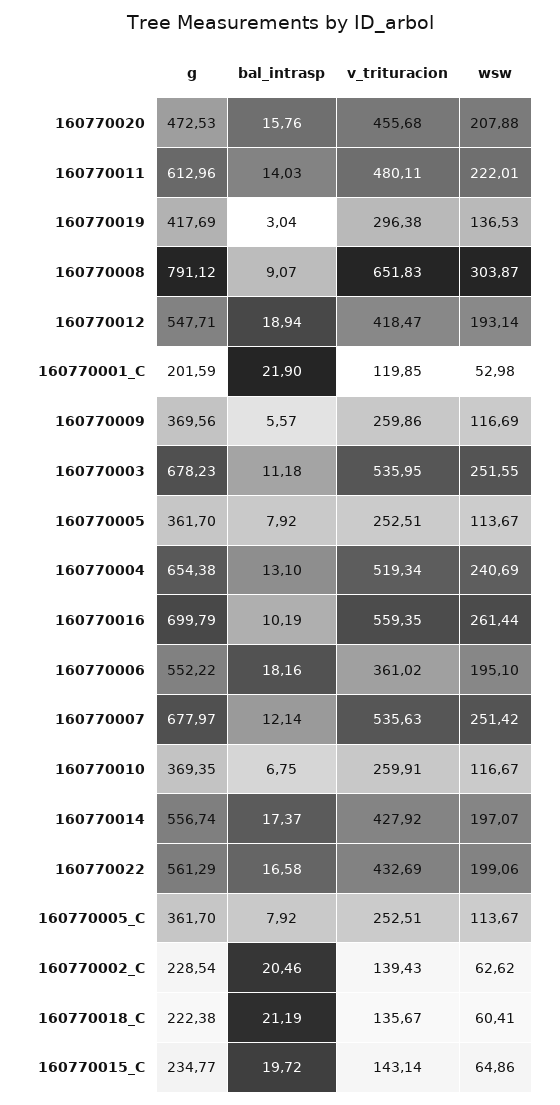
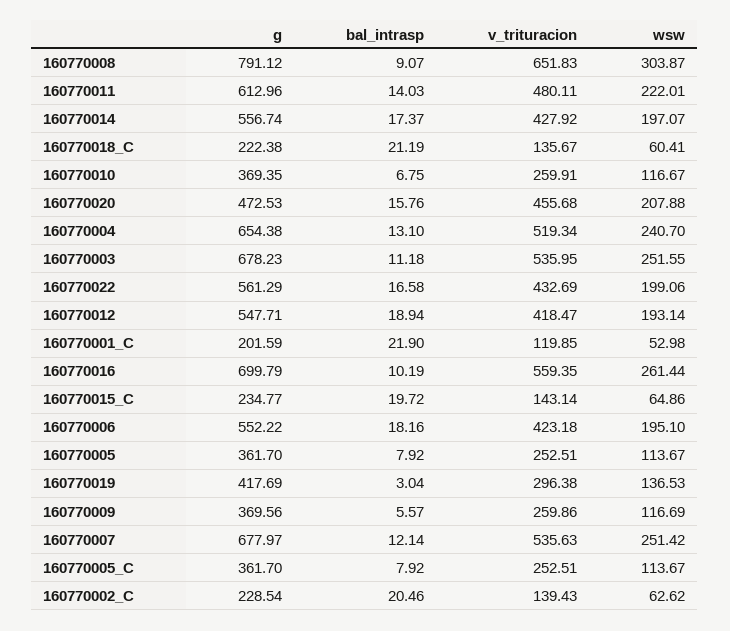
  {
    "g": {
      "160770020": 472.53,
      "160770011": 612.96,
      "160770019": 417.69,
      "160770008": 791.12,
      "160770012": 547.71,
      "160770001_C": 201.59,
      "160770009": 369.56,
      "160770003": 678.23,
      "160770005": 361.7,
      "160770004": 654.38,
      "160770016": 699.79,
      "160770006": 552.22,
      "160770007": 677.97,
      "160770010": 369.35,
      "160770014": 556.74,
      "160770022": 561.29,
      "160770005_C": 361.7,
      "160770002_C": 228.54,
      "160770018_C": 222.38,
      "160770015_C": 234.77
    },
    "bal_intrasp": {
      "160770020": 15.76,
      "160770011": 14.03,
      "160770019": 3.04,
      "160770008": 9.07,
      "160770012": 18.94,
      "160770001_C": 21.9,
      "160770009": 5.57,
      "160770003": 11.18,
      "160770005": 7.92,
      "160770004": 13.1,
      "160770016": 10.19,
      "160770006": 18.16,
      "160770007": 12.14,
      "160770010": 6.75,
      "160770014": 17.37,
      "160770022": 16.58,
      "160770005_C": 7.92,
      "160770002_C": 20.46,
      "160770018_C": 21.19,
      "160770015_C": 19.72
    },
    "v_trituracion": {
      "160770020": 455.68,
      "160770011": 480.11,
      "160770019": 296.38,
      "160770008": 651.83,
      "160770012": 418.47,
      "160770001_C": 119.85,
      "160770009": 259.86,
      "160770003": 535.95,
      "160770005": 252.51,
      "160770004": 519.34,
      "160770016": 559.35,
-     "160770006": 361.02,
+     "160770006": 423.18,
      "160770007": 535.63,
      "160770010": 259.91,
      "160770014": 427.92,
      "160770022": 432.69,
      "160770005_C": 252.51,
      "160770002_C": 139.43,
      "160770018_C": 135.67,
      "160770015_C": 143.14
    },
    "wsw": {
      "160770020": 207.88,
      "160770011": 222.01,
      "160770019": 136.53,
      "160770008": 303.87,
      "160770012": 193.14,
      "160770001_C": 52.98,
      "160770009": 116.69,
      "160770003": 251.55,
      "160770005": 113.67,
-     "160770004": 240.69,
+     "160770004": 240.7,
      "160770016": 261.44,
      "160770006": 195.1,
      "160770007": 251.42,
      "160770010": 116.67,
      "160770014": 197.07,
      "160770022": 199.06,
      "160770005_C": 113.67,
      "160770002_C": 62.62,
      "160770018_C": 60.41,
      "160770015_C": 64.86
    }
  }

